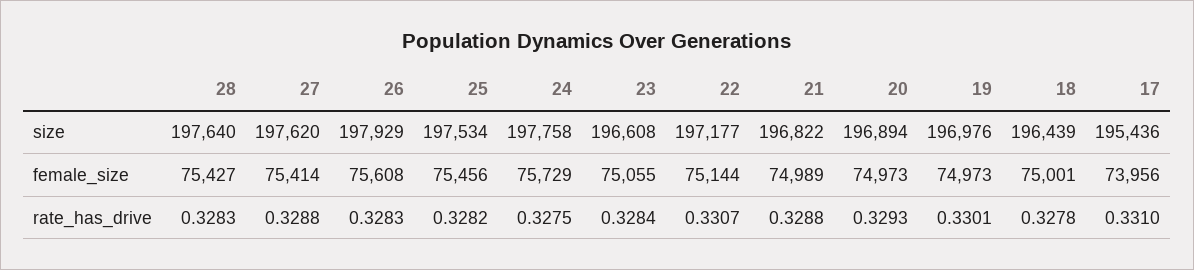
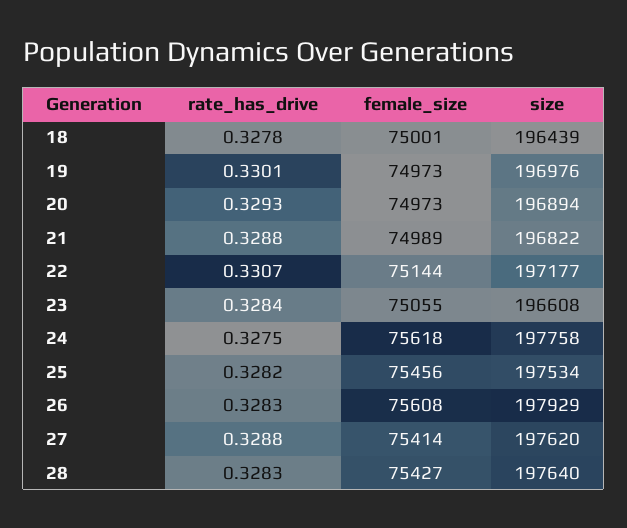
  {
    "28": {
      "size": 197640,
      "female_size": 75427,
      "rate_has_drive": 0.3283
    },
    "27": {
      "size": 197620,
      "female_size": 75414,
      "rate_has_drive": 0.3288
    },
    "26": {
      "size": 197929,
      "female_size": 75608,
      "rate_has_drive": 0.3283
    },
    "25": {
      "size": 197534,
      "female_size": 75456,
      "rate_has_drive": 0.3282
    },
    "24": {
      "size": 197758,
-     "female_size": 75729,
+     "female_size": 75618,
      "rate_has_drive": 0.3275
    },
    "23": {
      "size": 196608,
      "female_size": 75055,
      "rate_has_drive": 0.3284
    },
    "22": {
      "size": 197177,
      "female_size": 75144,
      "rate_has_drive": 0.3307
    },
    "21": {
      "size": 196822,
      "female_size": 74989,
      "rate_has_drive": 0.3288
    },
    "20": {
      "size": 196894,
      "female_size": 74973,
      "rate_has_drive": 0.3293
    },
    "19": {
      "size": 196976,
      "female_size": 74973,
      "rate_has_drive": 0.3301
    },
    "18": {
      "size": 196439,
      "female_size": 75001,
      "rate_has_drive": 0.3278
-   },
+   }
-   "17": {
-     "size": 195436,
-     "female_size": 73956,
-     "rate_has_drive": 0.331
-   }
  }

